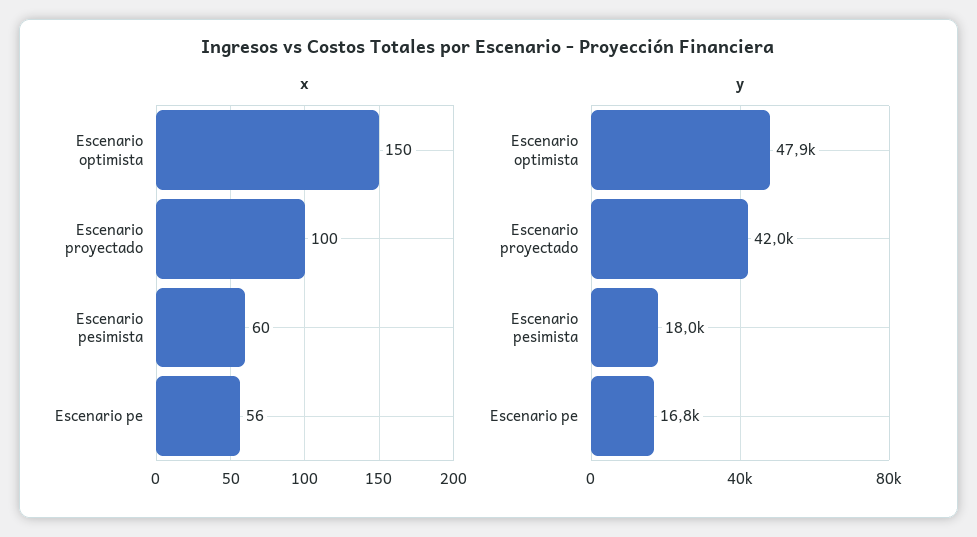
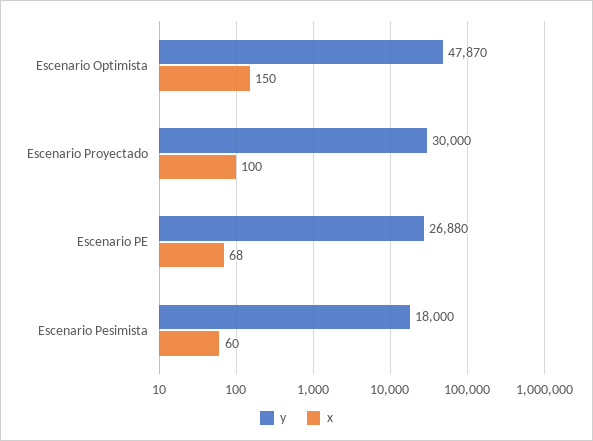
  {
    "x": {
      "Escenario optimista": 150,
      "Escenario proyectado": 100,
      "Escenario pesimista": 60,
-     "Escenario pe": 56
+     "Escenario pe": 68
    },
    "y": {
      "Escenario optimista": 47870,
-     "Escenario proyectado": 42000,
+     "Escenario proyectado": 30000,
      "Escenario pesimista": 18000,
-     "Escenario pe": 16800
+     "Escenario pe": 26880
    }
  }

